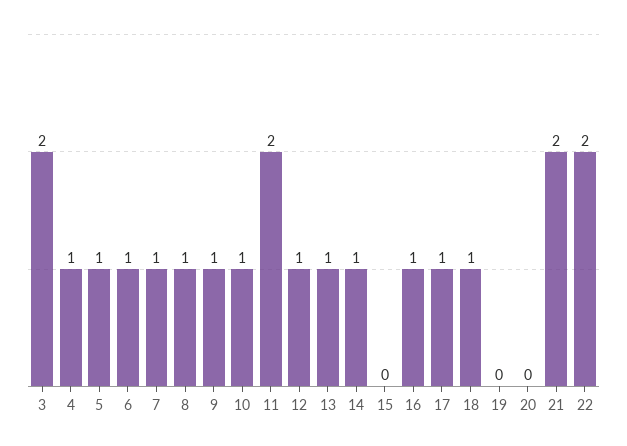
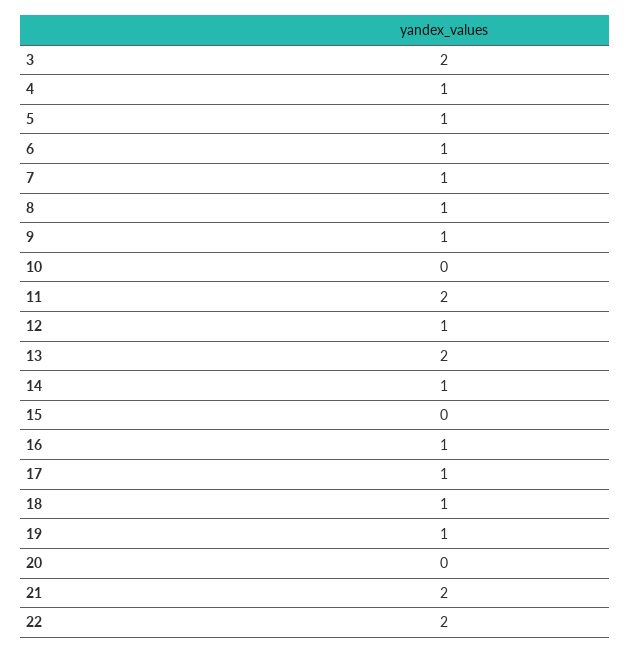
  {
    "3": 2,
    "4": 1,
    "5": 1,
    "6": 1,
    "7": 1,
    "8": 1,
    "9": 1,
-   "10": 1,
+   "10": 0,
    "11": 2,
    "12": 1,
-   "13": 1,
+   "13": 2,
    "14": 1,
    "15": 0,
    "16": 1,
    "17": 1,
    "18": 1,
-   "19": 0,
+   "19": 1,
    "20": 0,
    "21": 2,
    "22": 2
  }

